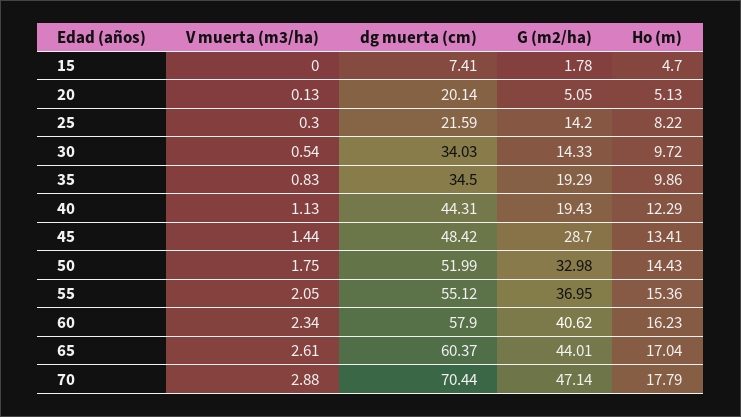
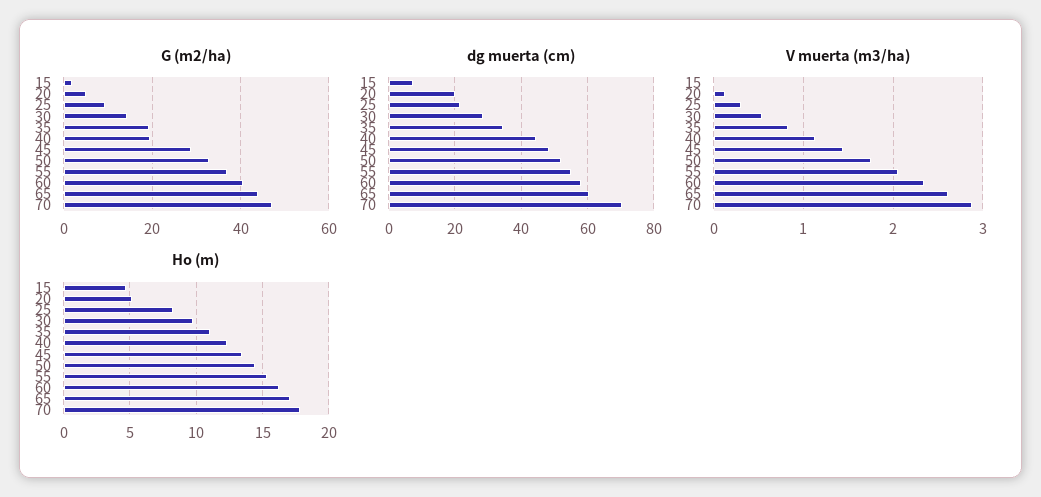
  {
    "V muerta (m3/ha)": {
      "15": 0,
      "20": 0.13,
      "25": 0.3,
      "30": 0.54,
      "35": 0.83,
      "40": 1.13,
      "45": 1.44,
      "50": 1.75,
      "55": 2.05,
      "60": 2.34,
      "65": 2.61,
      "70": 2.88
    },
    "dg muerta (cm)": {
      "15": 7.41,
      "20": 20.14,
      "25": 21.59,
-     "30": 34.03,
+     "30": 28,
      "35": 34.5,
      "40": 44.31,
      "45": 48.42,
      "50": 51.99,
      "55": 55.12,
      "60": 57.9,
      "65": 60.37,
      "70": 70.44
    },
    "G (m2/ha)": {
      "15": 1.78,
      "20": 5.05,
-     "25": 14.2,
+     "25": 10,
      "30": 14.33,
      "35": 19.29,
      "40": 19.43,
      "45": 28.7,
      "50": 32.98,
      "55": 36.95,
      "60": 40.62,
      "65": 44.01,
      "70": 47.14
    },
    "Ho (m)": {
      "15": 4.7,
      "20": 5.13,
      "25": 8.22,
      "30": 9.72,
-     "35": 9.86,
+     "35": 11,
      "40": 12.29,
      "45": 13.41,
      "50": 14.43,
      "55": 15.36,
      "60": 16.23,
      "65": 17.04,
      "70": 17.79
    }
  }

